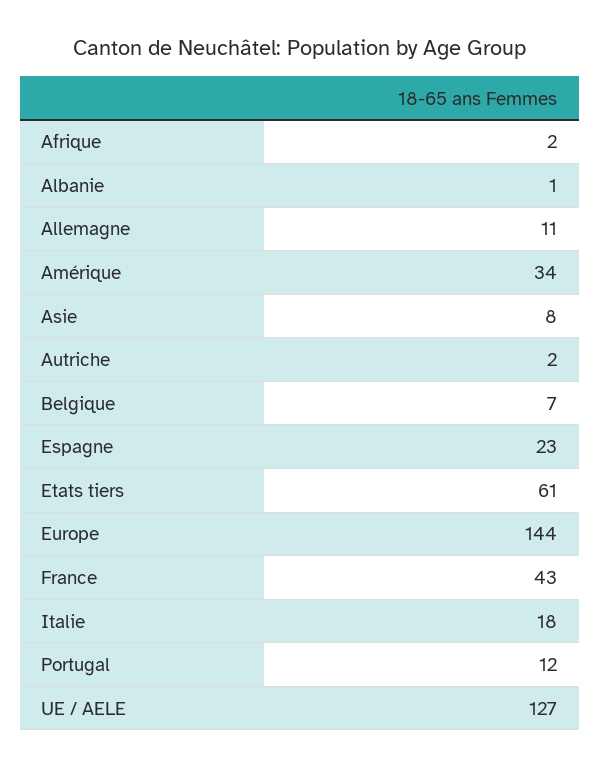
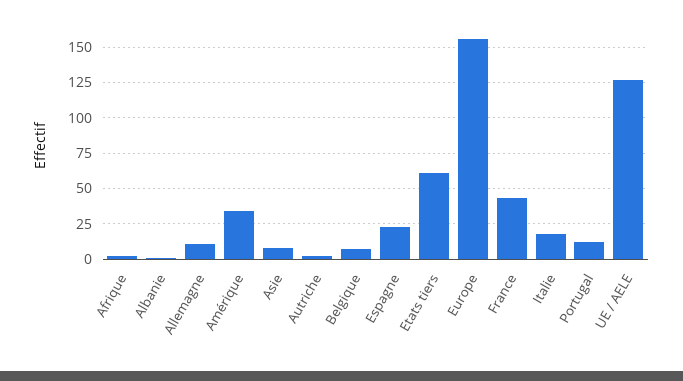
  {
    "Afrique": 2,
    "Albanie": 1,
    "Allemagne": 11,
    "Amérique": 34,
    "Asie": 8,
    "Autriche": 2,
    "Belgique": 7,
    "Espagne": 23,
    "Etats tiers": 61,
-   "Europe": 144,
+   "Europe": 155,
    "France": 43,
    "Italie": 18,
    "Portugal": 12,
    "UE / AELE": 127
  }

